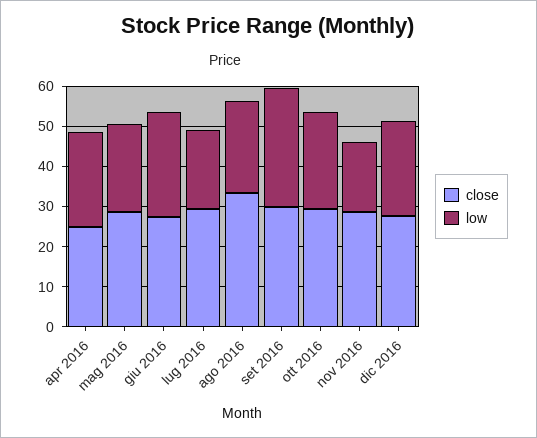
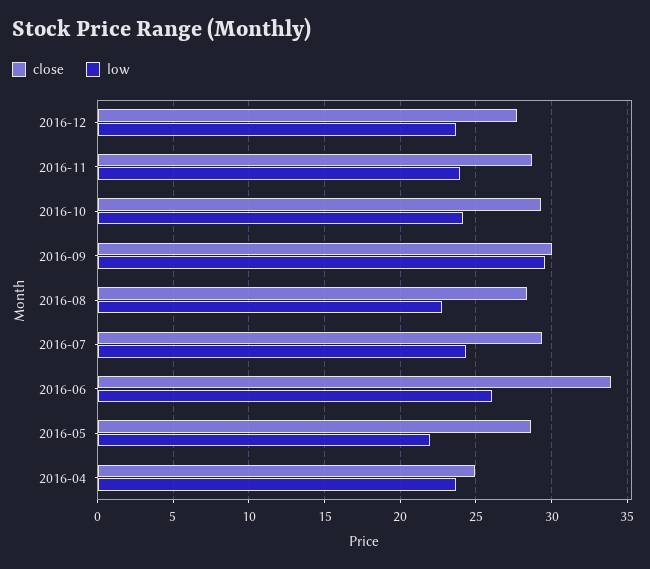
  {
    "close": {
      "apr 2016": 25,
      "mag 2016": 28.5,
-     "giu 2016": 28,
+     "giu 2016": 34,
      "lug 2016": 29.5,
-     "ago 2016": 34,
+     "ago 2016": 28.5,
      "set 2016": 30,
      "ott 2016": 29.5,
      "nov 2016": 28.5,
      "dic 2016": 27.5
    },
    "low": {
      "apr 2016": 23.5,
      "mag 2016": 22,
      "giu 2016": 26,
-     "lug 2016": 20,
+     "lug 2016": 24.5,
      "ago 2016": 22.5,
      "set 2016": 29.5,
      "ott 2016": 24,
-     "nov 2016": 18,
+     "nov 2016": 24,
      "dic 2016": 23.5
    }
  }

